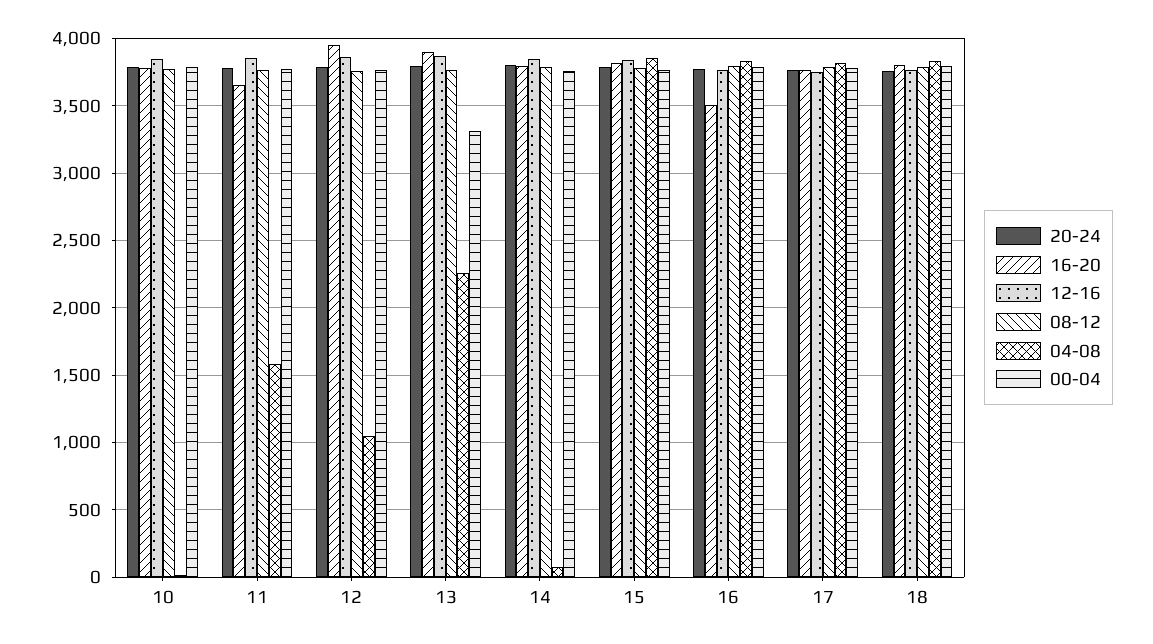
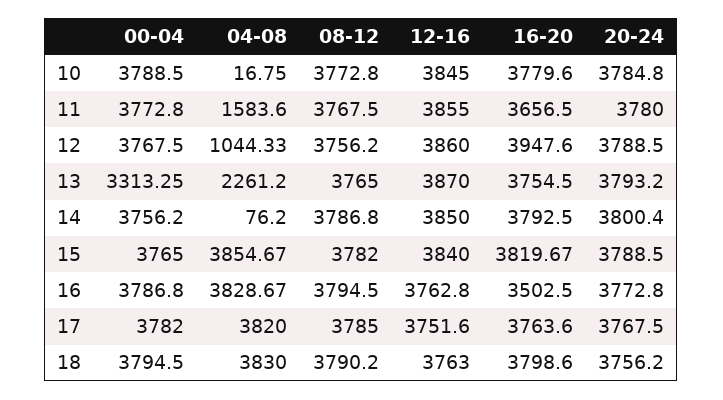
  {
    "20-24": {
      "10": 3784.8,
      "11": 3780,
      "12": 3788.5,
      "13": 3793.2,
      "14": 3800.4,
      "15": 3788.5,
      "16": 3772.8,
      "17": 3767.5,
      "18": 3756.2
    },
    "16-20": {
      "10": 3779.6,
      "11": 3656.5,
      "12": 3947.6,
-     "13": 3900,
+     "13": 3754.5,
      "14": 3792.5,
      "15": 3819.67,
      "16": 3502.5,
      "17": 3763.6,
      "18": 3798.6
    },
    "12-16": {
      "10": 3845,
      "11": 3855,
      "12": 3860,
      "13": 3870,
      "14": 3850,
      "15": 3840,
      "16": 3762.8,
      "17": 3751.6,
      "18": 3763
    },
    "08-12": {
      "10": 3772.8,
      "11": 3767.5,
      "12": 3756.2,
      "13": 3765,
      "14": 3786.8,
      "15": 3782,
      "16": 3794.5,
      "17": 3785,
      "18": 3790.2
    },
    "04-08": {
      "10": 16.75,
      "11": 1583.6,
      "12": 1044.33,
      "13": 2261.2,
      "14": 76.2,
      "15": 3854.67,
      "16": 3828.67,
      "17": 3820,
      "18": 3830
    },
    "00-04": {
      "10": 3788.5,
      "11": 3772.8,
      "12": 3767.5,
      "13": 3313.25,
      "14": 3756.2,
      "15": 3765,
      "16": 3786.8,
      "17": 3782,
      "18": 3794.5
    }
  }

